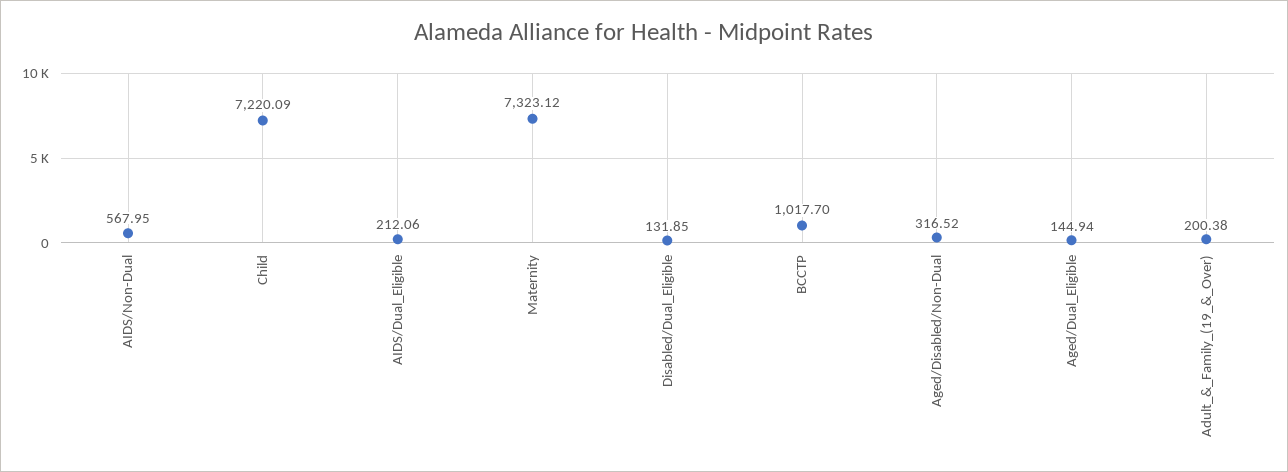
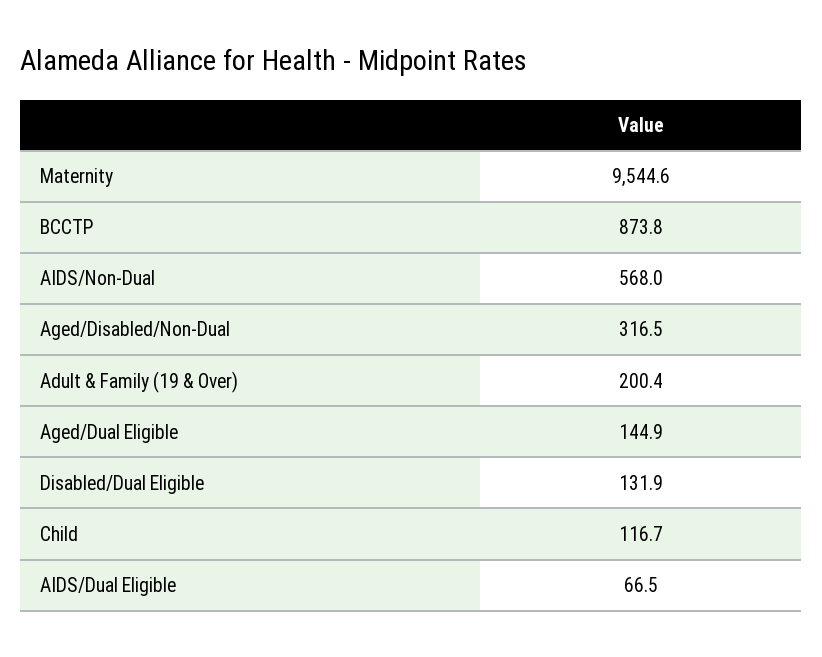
  {
    "AIDS/Non-Dual": 567.95,
-   "Child": 7220.09,
+   "Child": 116.7,
-   "AIDS/Dual_Eligible": 212.06,
+   "AIDS/Dual_Eligible": 66.5,
-   "Maternity": 7323.12,
+   "Maternity": 9544.6,
    "Disabled/Dual_Eligible": 131.85,
-   "BCCTP": 1017.7,
+   "BCCTP": 873.8,
    "Aged/Disabled/Non-Dual": 316.52,
    "Aged/Dual_Eligible": 144.94,
    "Adult_&_Family_(19_&_Over)": 200.38
  }

